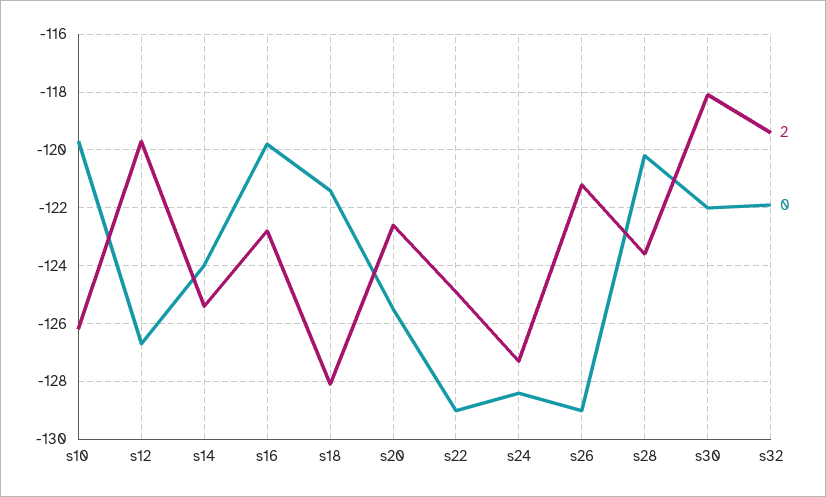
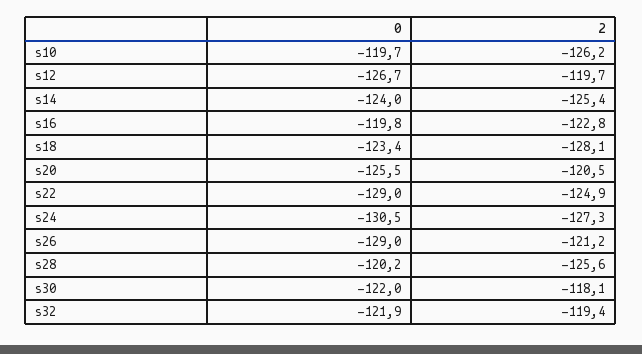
  {
    "2": {
      "s10": -126.2,
      "s12": -119.7,
      "s14": -125.4,
      "s16": -122.8,
      "s18": -128.1,
-     "s20": -122.5,
+     "s20": -120.5,
      "s22": -124.9,
      "s24": -127.3,
      "s26": -121.2,
-     "s28": -123.5,
+     "s28": -125.6,
      "s30": -118.1,
      "s32": -119.4
    },
    "0": {
      "s10": -119.7,
      "s12": -126.7,
      "s14": -124,
      "s16": -119.8,
-     "s18": -121.5,
+     "s18": -123.4,
      "s20": -125.5,
      "s22": -129,
-     "s24": -128.5,
+     "s24": -130.5,
      "s26": -129,
      "s28": -120.2,
      "s30": -122,
      "s32": -121.9
    }
  }

